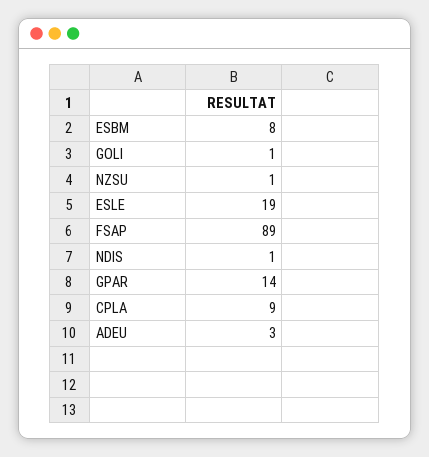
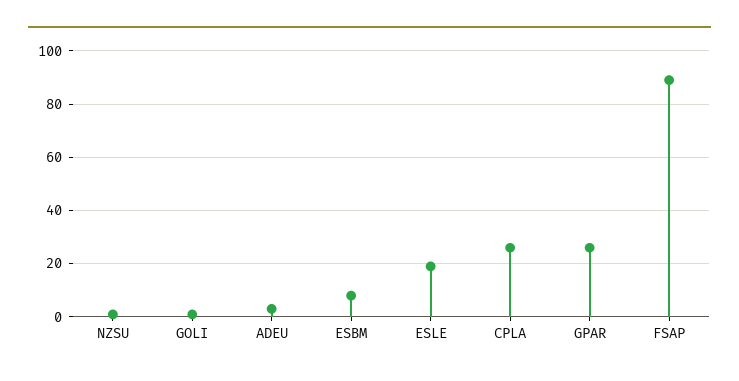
  {
    "ESBM": 8,
    "GOLI": 1,
    "NZSU": 1,
    "ESLE": 19,
    "FSAP": 89,
-   "NDIS": 1,
-   "GPAR": 14,
+   "GPAR": 25,
-   "CPLA": 9,
+   "CPLA": 25,
    "ADEU": 3
  }

